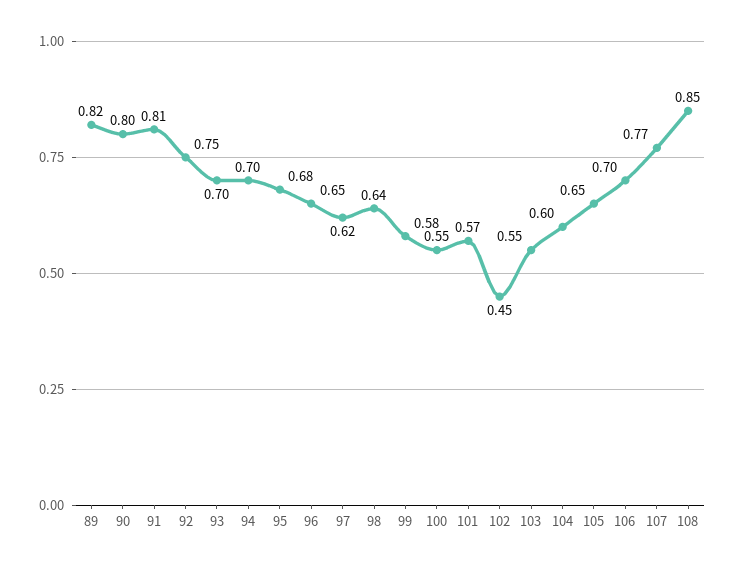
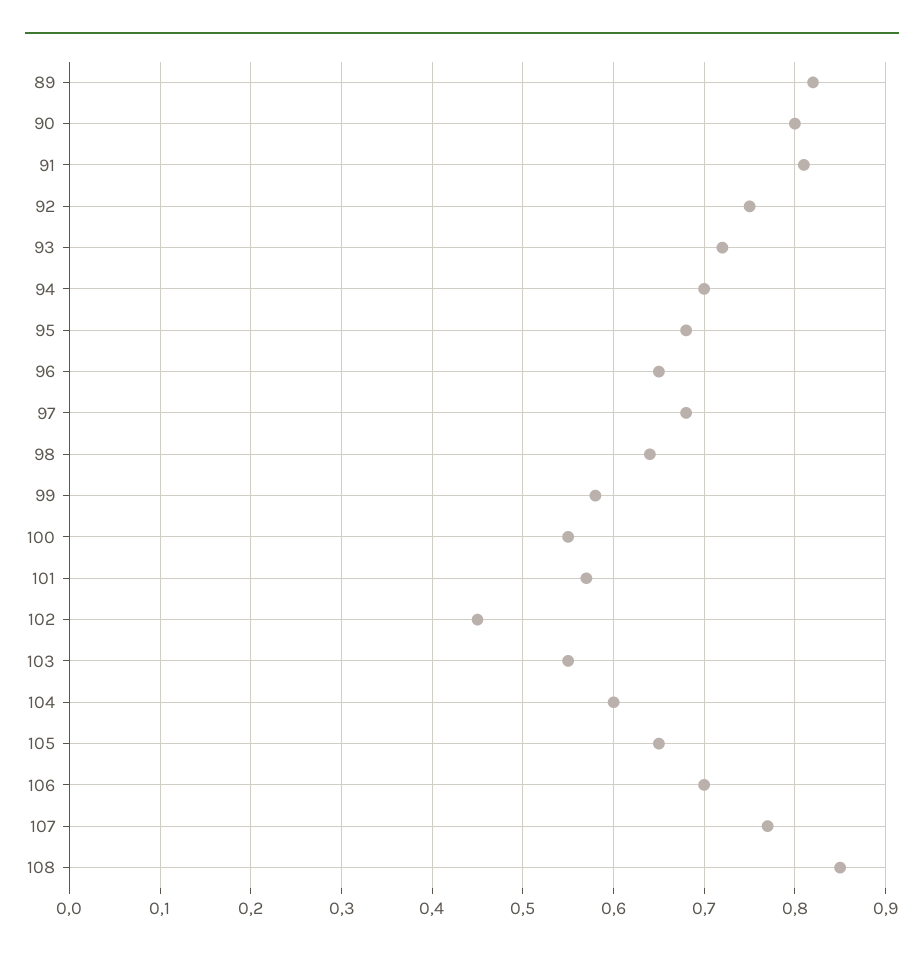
  {
    "89": 0.82,
    "90": 0.8,
    "91": 0.81,
    "92": 0.75,
-   "93": 0.7,
+   "93": 0.72,
    "94": 0.7,
    "95": 0.68,
    "96": 0.65,
-   "97": 0.62,
+   "97": 0.68,
    "98": 0.64,
    "99": 0.58,
    "100": 0.55,
    "101": 0.57,
    "102": 0.45,
    "103": 0.55,
    "104": 0.6,
    "105": 0.65,
    "106": 0.7,
    "107": 0.77,
    "108": 0.85
  }

